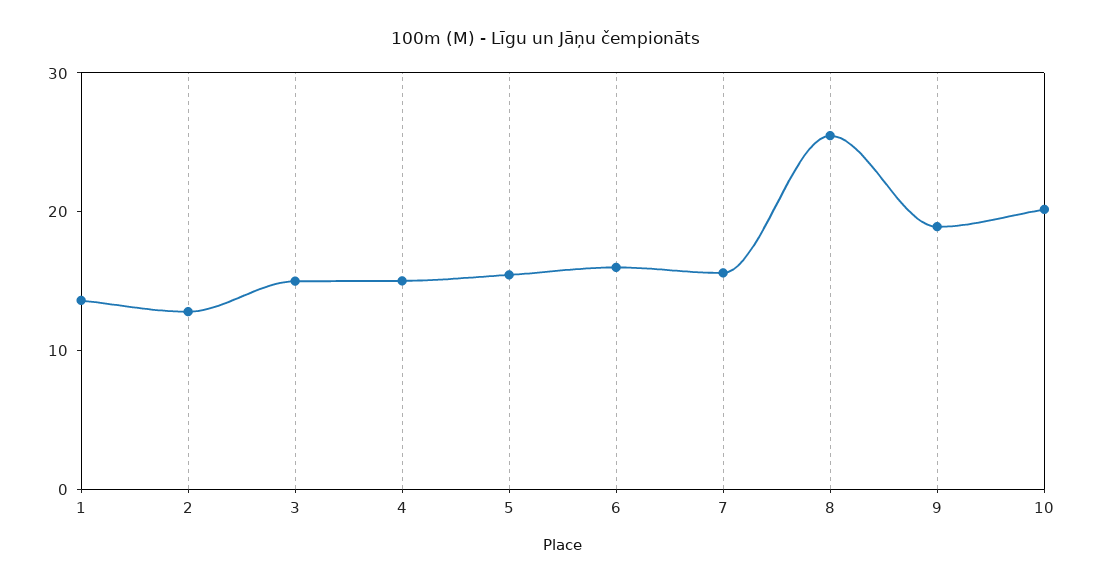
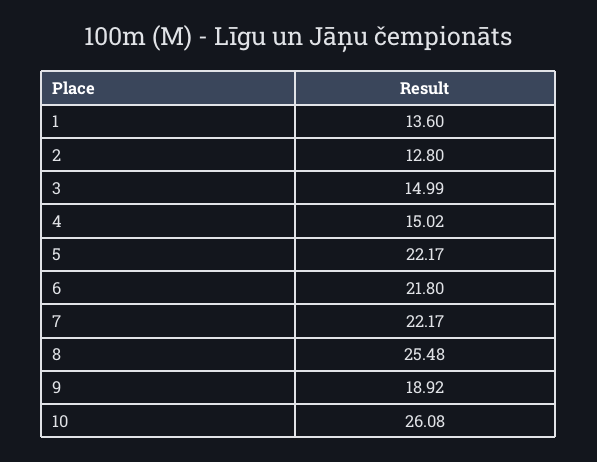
  {
    "1": 13.6,
    "2": 12.8,
    "3": 14.99,
    "4": 15.02,
-   "5": 16,
+   "5": 22.17,
-   "6": 16,
+   "6": 21.8,
-   "7": 16,
+   "7": 22.17,
    "8": 25.48,
    "9": 18.92,
-   "10": 20
+   "10": 26.08
  }

